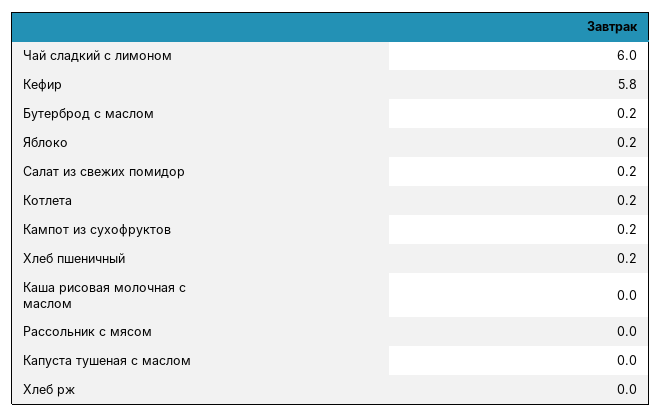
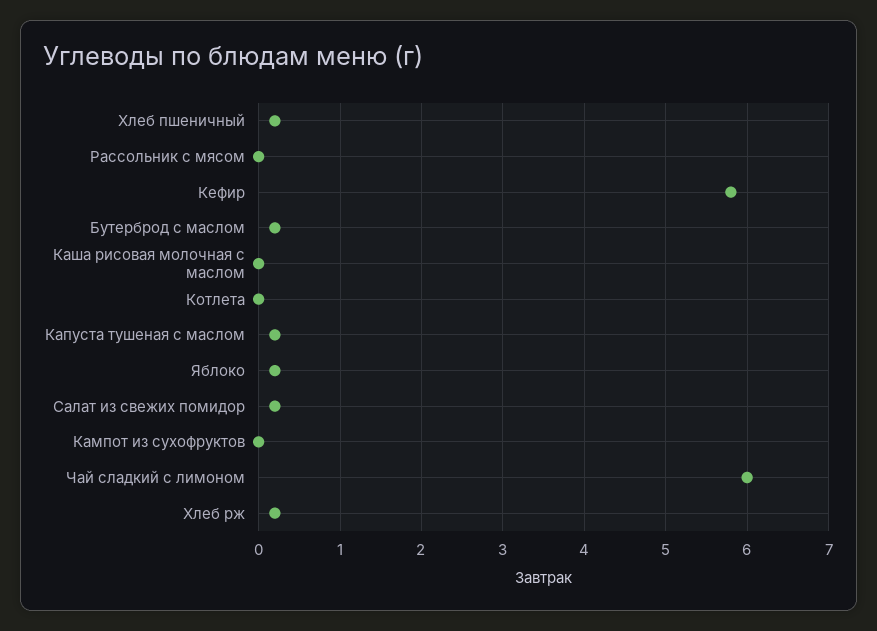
  {
    "Чай сладкий с лимоном": 6,
    "Кефир": 5.8,
    "Бутерброд с маслом": 0.2,
    "Яблоко": 0.2,
    "Салат из свежих помидор": 0.2,
-   "Котлета": 0.2,
+   "Котлета": 0,
-   "Кампот из сухофруктов": 0.2,
+   "Кампот из сухофруктов": 0,
    "Хлеб пшеничный": 0.2,
    "Каша рисовая молочная с маслом": 0,
    "Рассольник с мясом": 0,
-   "Капуста тушеная с маслом": 0,
+   "Капуста тушеная с маслом": 0.2,
-   "Хлеб рж": 0
+   "Хлеб рж": 0.2
  }

